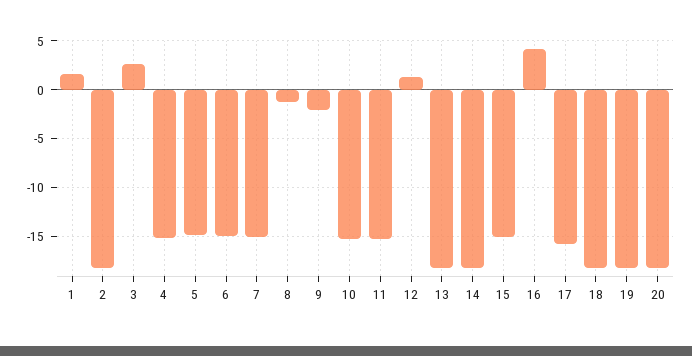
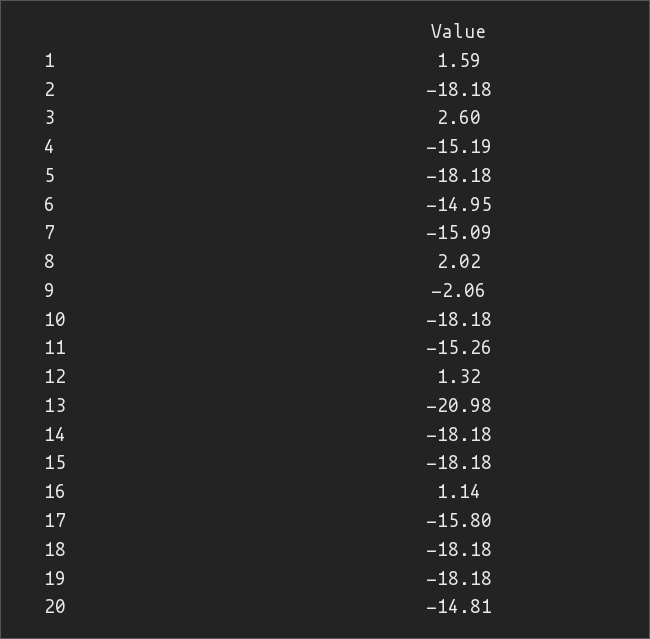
  {
    "1": 1.59,
    "2": -18.18,
    "3": 2.6,
    "4": -15.19,
-   "5": -15,
+   "5": -18.18,
    "6": -14.95,
    "7": -15.09,
-   "8": -1,
+   "8": 2.02,
    "9": -2.06,
-   "10": -15,
+   "10": -18.18,
    "11": -15.26,
    "12": 1.32,
-   "13": -18,
+   "13": -20.98,
    "14": -18.18,
-   "15": -15,
+   "15": -18.18,
-   "16": 4,
+   "16": 1.14,
    "17": -15.8,
    "18": -18.18,
    "19": -18.18,
-   "20": -18
+   "20": -14.81
  }

